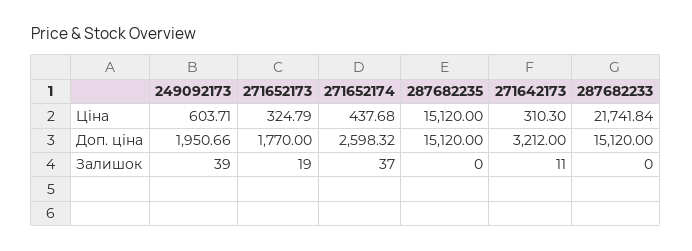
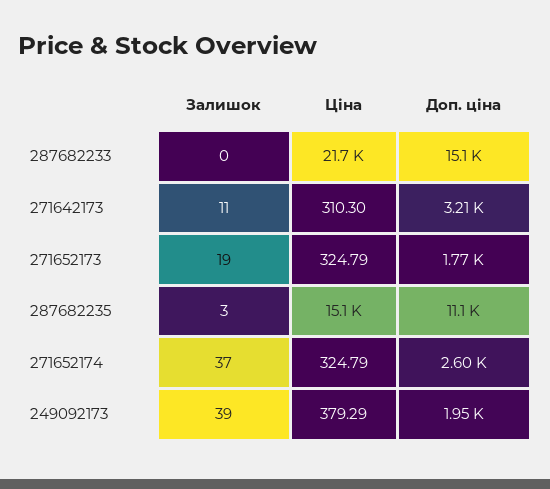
  {
    "249092173": {
-     "Ціна": 603.71,
+     "Ціна": 379.29,
      "Доп. ціна": 1950.66,
      "Залишок": 39
    },
    "271652173": {
      "Ціна": 324.79,
      "Доп. ціна": 1770,
      "Залишок": 19
    },
    "271652174": {
-     "Ціна": 437.68,
+     "Ціна": 324.79,
      "Доп. ціна": 2598.32,
      "Залишок": 37
    },
    "287682235": {
      "Ціна": 15120,
-     "Доп. ціна": 15120,
+     "Доп. ціна": 11100,
-     "Залишок": 0
+     "Залишок": 3
    },
    "271642173": {
      "Ціна": 310.3,
      "Доп. ціна": 3212,
      "Залишок": 11
    },
    "287682233": {
      "Ціна": 21741.84,
      "Доп. ціна": 15120,
      "Залишок": 0
    }
  }

